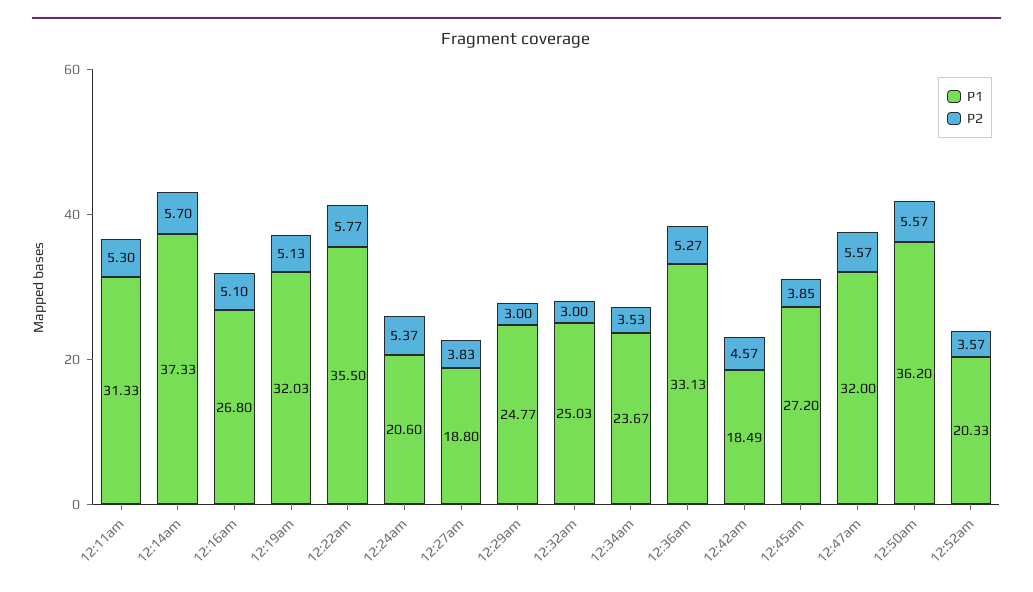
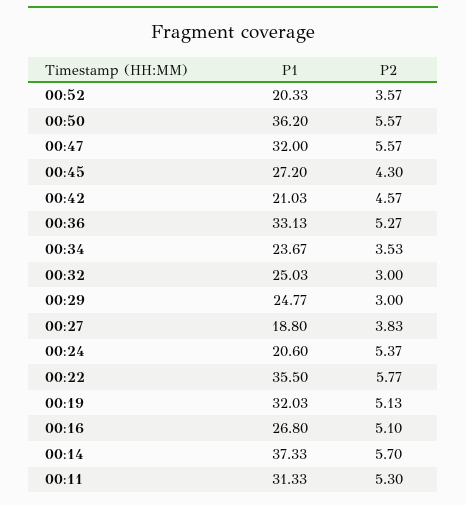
  {
    "P1": {
      "12:11am": 31.33,
      "12:14am": 37.33,
      "12:16am": 26.8,
      "12:19am": 32.03,
      "12:22am": 35.5,
      "12:24am": 20.6,
      "12:27am": 18.8,
      "12:29am": 24.77,
      "12:32am": 25.03,
      "12:34am": 23.67,
      "12:36am": 33.13,
-     "12:42am": 18.49,
+     "12:42am": 21.03,
      "12:45am": 27.2,
      "12:47am": 32,
      "12:50am": 36.2,
      "12:52am": 20.33
    },
    "P2": {
      "12:11am": 5.3,
      "12:14am": 5.7,
      "12:16am": 5.1,
      "12:19am": 5.13,
      "12:22am": 5.77,
      "12:24am": 5.37,
      "12:27am": 3.83,
      "12:29am": 3,
      "12:32am": 3,
      "12:34am": 3.53,
      "12:36am": 5.27,
      "12:42am": 4.57,
-     "12:45am": 3.85,
+     "12:45am": 4.3,
      "12:47am": 5.57,
      "12:50am": 5.57,
      "12:52am": 3.57
    }
  }

